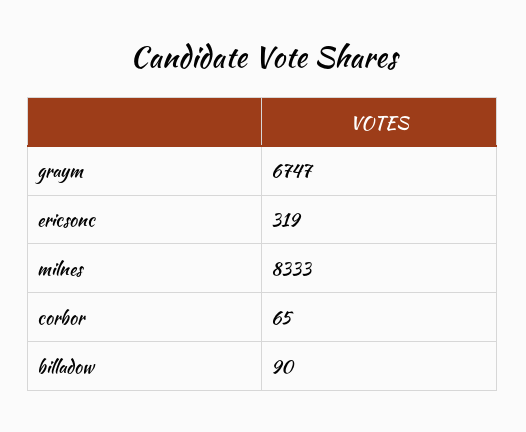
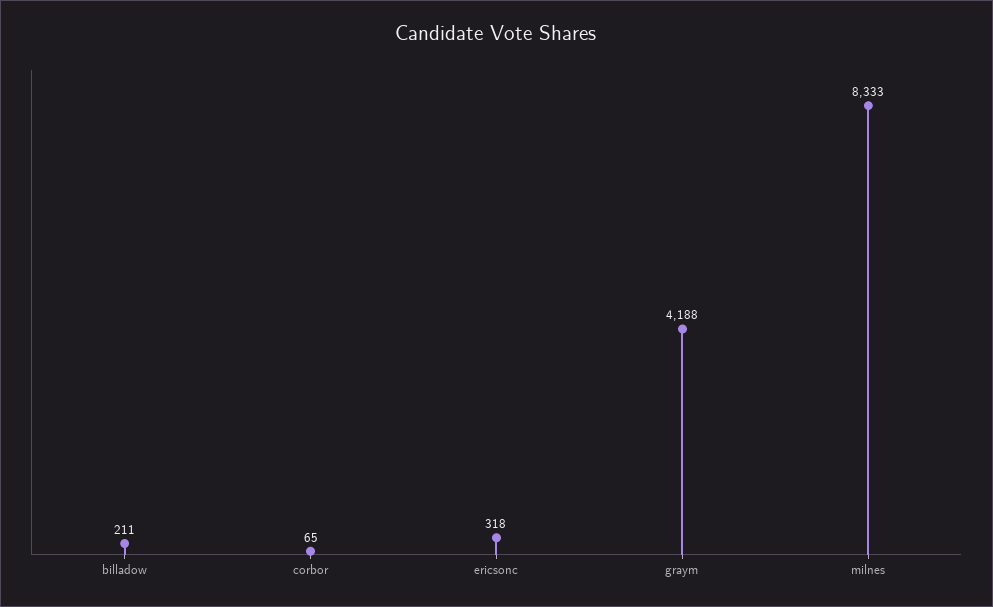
  {
-   "graym": 6747,
+   "graym": 4188,
-   "ericsonc": 319,
+   "ericsonc": 318,
    "milnes": 8333,
    "corbor": 65,
-   "billadow": 90
+   "billadow": 211
  }

